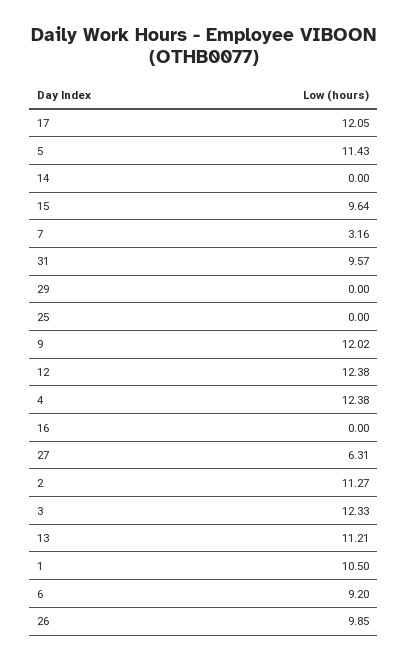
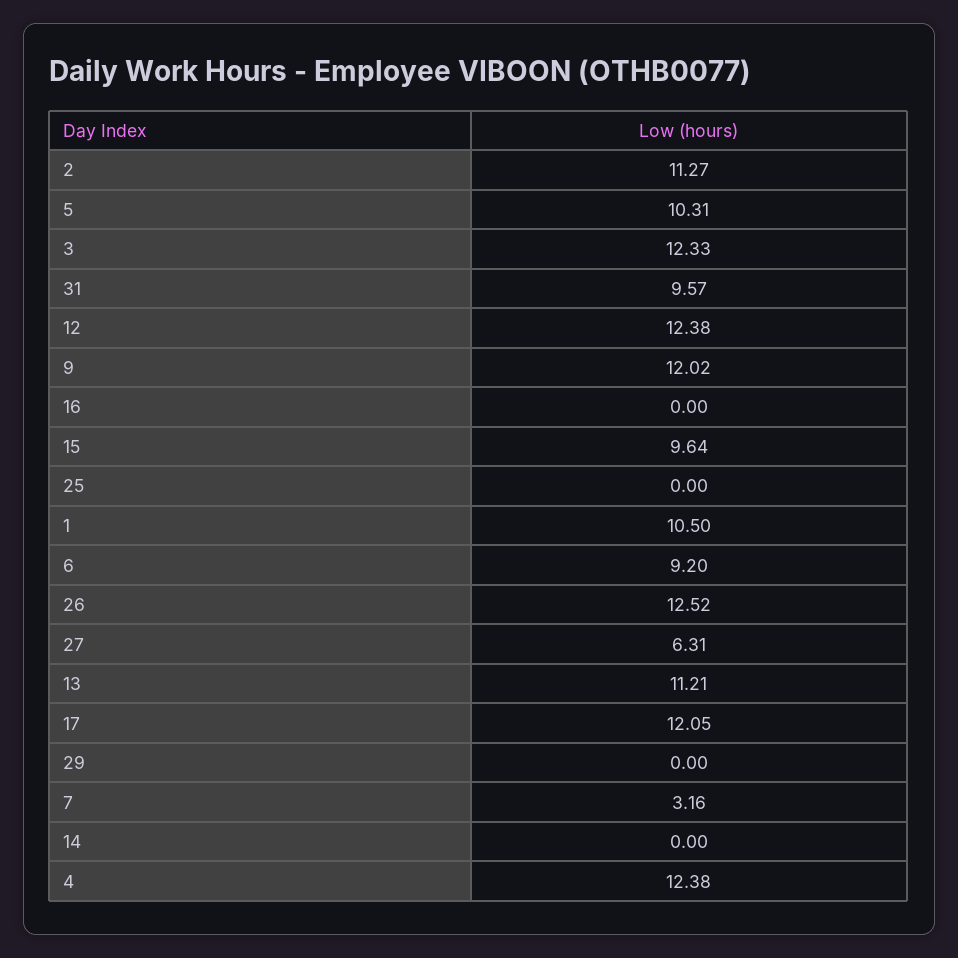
  {
    "17": 12.05,
-   "5": 11.43,
+   "5": 10.31,
    "14": 0,
    "15": 9.64,
    "7": 3.16,
    "31": 9.57,
    "29": 0,
    "25": 0,
    "9": 12.02,
    "12": 12.38,
    "4": 12.38,
    "16": 0,
    "27": 6.31,
    "2": 11.27,
    "3": 12.33,
    "13": 11.21,
    "1": 10.5,
    "6": 9.2,
-   "26": 9.85
+   "26": 12.52
  }

